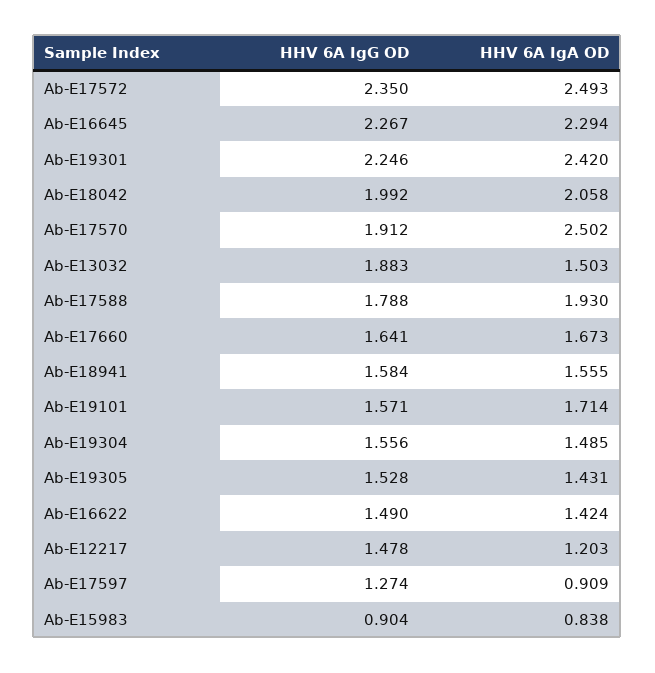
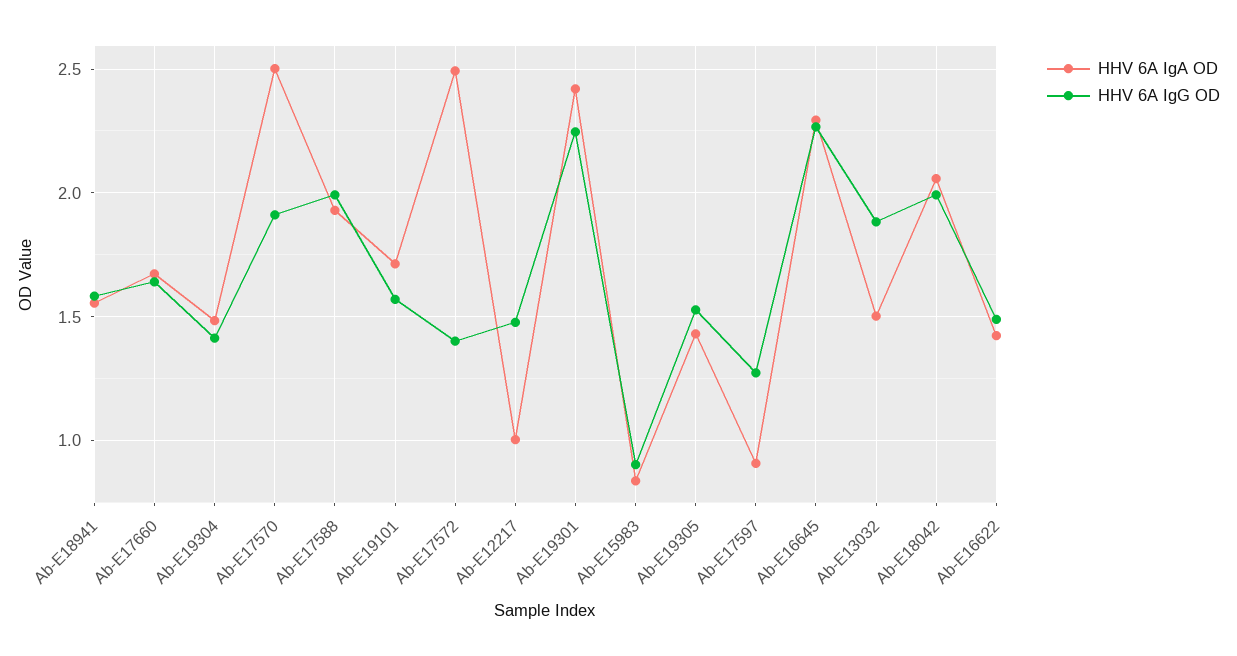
  {
    "HHV 6A IgG OD": {
-     "Ab-E17572": 2.35,
+     "Ab-E17572": 1.4,
      "Ab-E16645": 2.267,
      "Ab-E19301": 2.246,
      "Ab-E18042": 1.992,
      "Ab-E17570": 1.912,
      "Ab-E13032": 1.883,
-     "Ab-E17588": 1.788,
+     "Ab-E17588": 2,
      "Ab-E17660": 1.641,
      "Ab-E18941": 1.584,
      "Ab-E19101": 1.571,
-     "Ab-E19304": 1.556,
+     "Ab-E19304": 1.4,
      "Ab-E19305": 1.528,
      "Ab-E16622": 1.49,
      "Ab-E12217": 1.478,
      "Ab-E17597": 1.274,
      "Ab-E15983": 0.904
    },
    "HHV 6A IgA OD": {
      "Ab-E17572": 2.493,
      "Ab-E16645": 2.294,
      "Ab-E19301": 2.42,
      "Ab-E18042": 2.058,
      "Ab-E17570": 2.502,
      "Ab-E13032": 1.503,
      "Ab-E17588": 1.93,
      "Ab-E17660": 1.673,
      "Ab-E18941": 1.555,
      "Ab-E19101": 1.714,
      "Ab-E19304": 1.485,
      "Ab-E19305": 1.431,
      "Ab-E16622": 1.424,
-     "Ab-E12217": 1.203,
+     "Ab-E12217": 1,
      "Ab-E17597": 0.909,
      "Ab-E15983": 0.838
    }
  }

